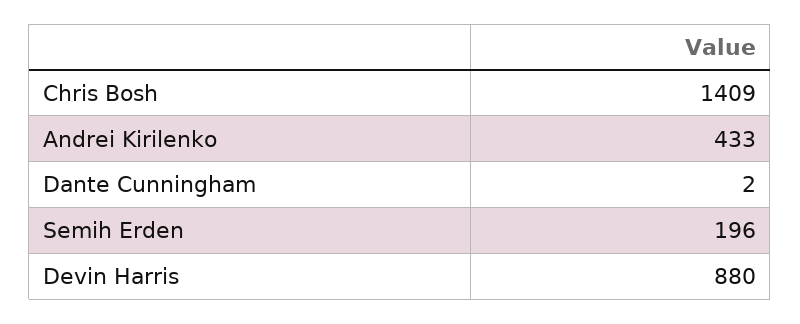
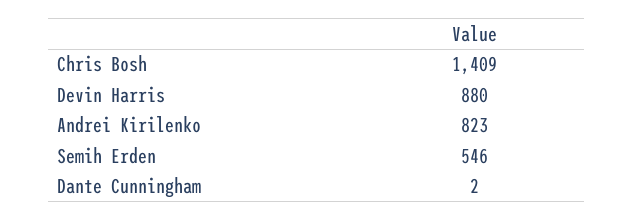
  {
    "Chris Bosh": 1409,
-   "Andrei Kirilenko": 433,
+   "Andrei Kirilenko": 823,
    "Dante Cunningham": 2,
-   "Semih Erden": 196,
+   "Semih Erden": 546,
    "Devin Harris": 880
  }

